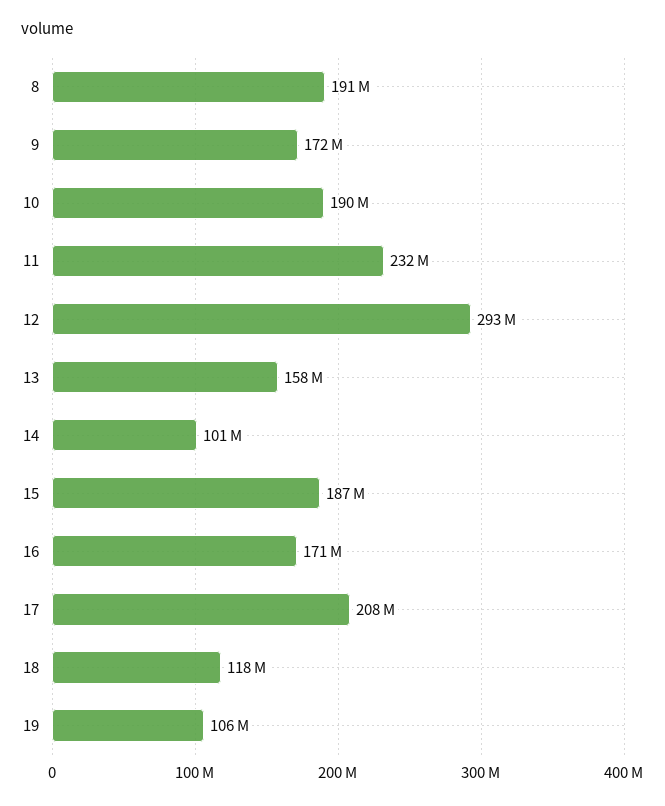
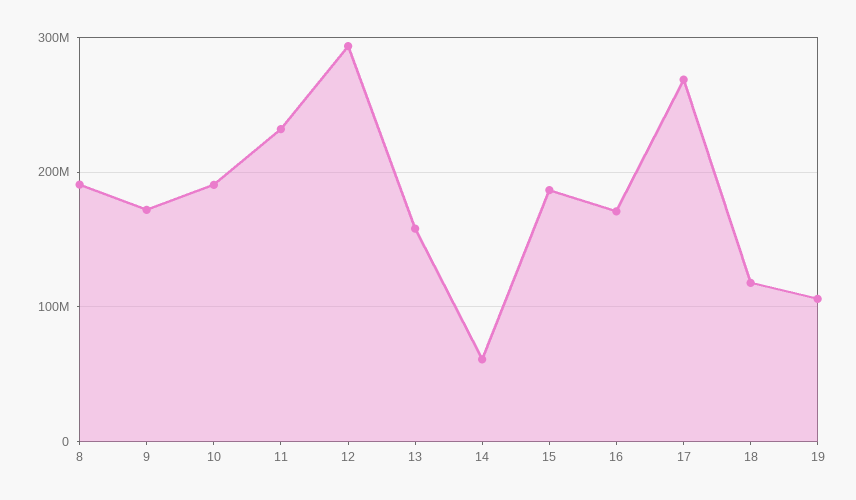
  {
    "8": 191000000,
    "9": 172000000,
    "10": 190000000,
    "11": 232000000,
    "12": 293000000,
    "13": 158000000,
-   "14": 101000000,
+   "14": 60000000,
    "15": 187000000,
    "16": 171000000,
-   "17": 208000000,
+   "17": 270000000,
    "18": 118000000,
    "19": 106000000
  }

